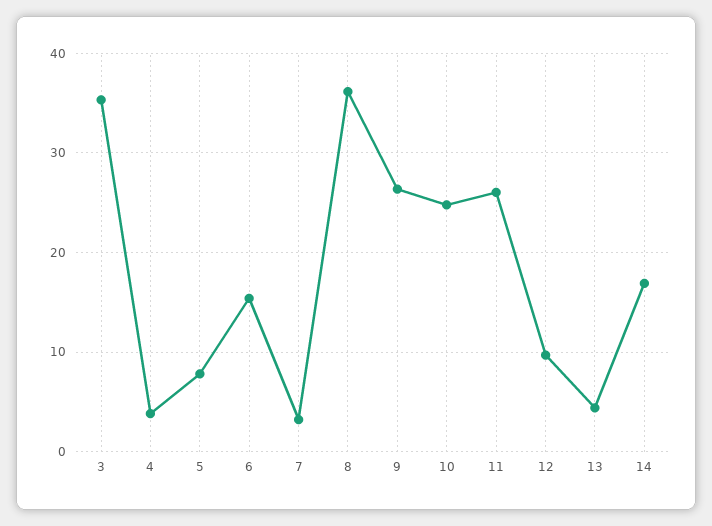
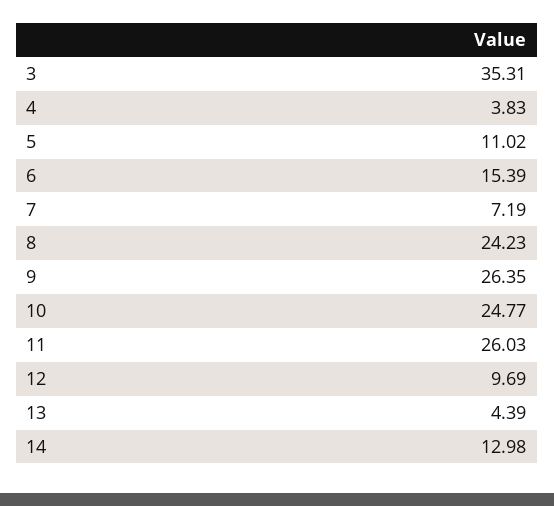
  {
    "3": 35.31,
    "4": 3.83,
-   "5": 8,
+   "5": 11.02,
    "6": 15.39,
-   "7": 3,
+   "7": 7.19,
-   "8": 36,
+   "8": 24.23,
    "9": 26.35,
    "10": 24.77,
    "11": 26.03,
    "12": 9.69,
    "13": 4.39,
-   "14": 17
+   "14": 12.98
  }

